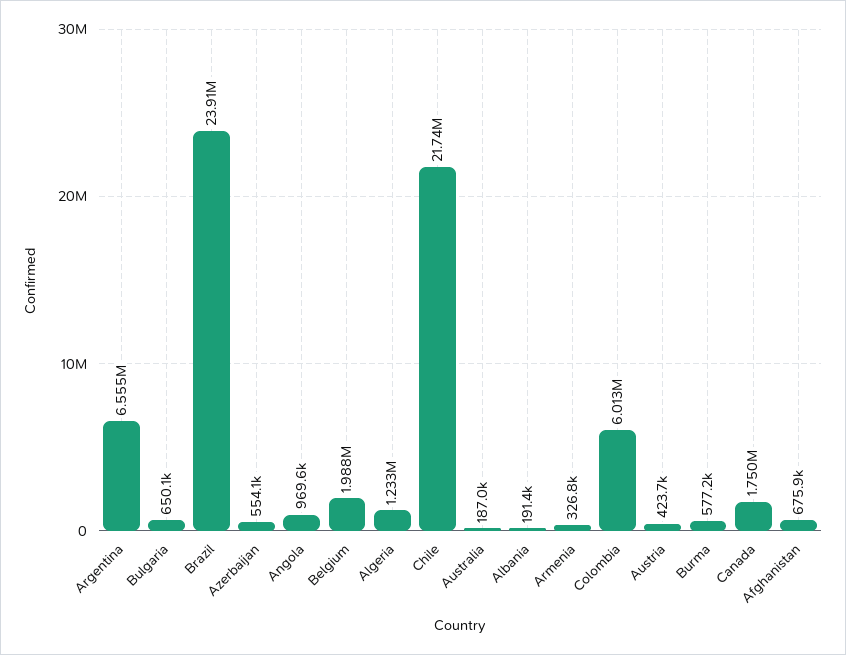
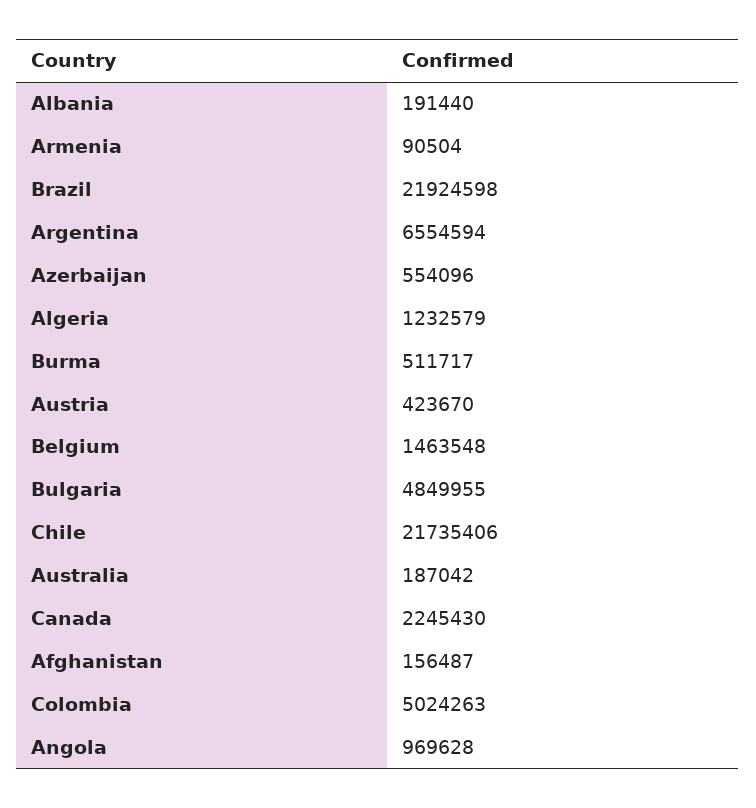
  {
    "Argentina": 6554594,
-   "Bulgaria": 650100,
+   "Bulgaria": 4849955,
-   "Brazil": 23910000,
+   "Brazil": 21924598,
    "Azerbaijan": 554096,
    "Angola": 969628,
-   "Belgium": 1988000,
+   "Belgium": 1463548,
    "Algeria": 1232579,
    "Chile": 21735406,
    "Australia": 187042,
    "Albania": 191440,
-   "Armenia": 326800,
+   "Armenia": 90504,
-   "Colombia": 6013000,
+   "Colombia": 5024263,
    "Austria": 423670,
-   "Burma": 577200,
+   "Burma": 511717,
-   "Canada": 1750000,
+   "Canada": 2245430,
-   "Afghanistan": 675900
+   "Afghanistan": 156487
  }

